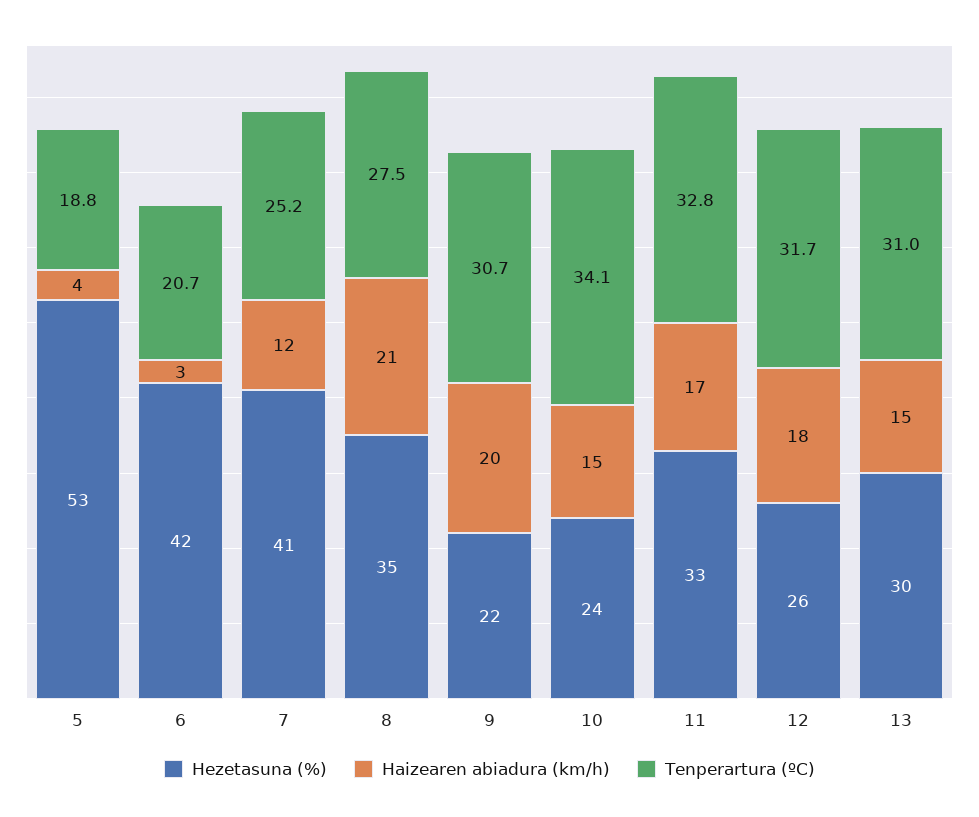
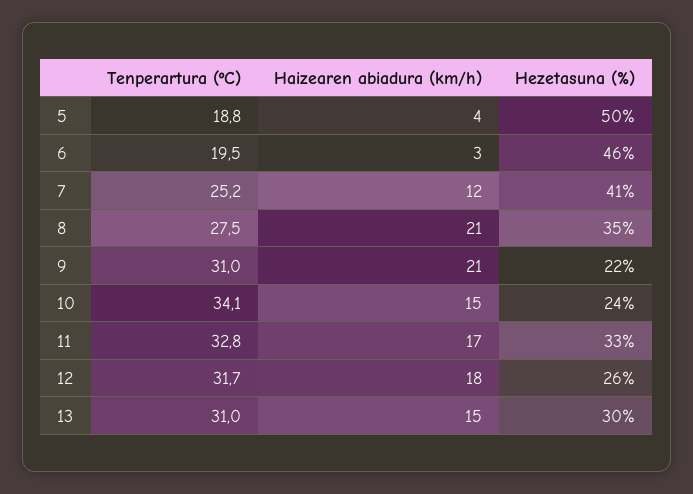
  {
    "Hezetasuna (%)": {
-     "5": 53,
+     "5": 50,
-     "6": 42,
+     "6": 46,
      "7": 41,
      "8": 35,
      "9": 22,
      "10": 24,
      "11": 33,
      "12": 26,
      "13": 30
    },
    "Haizearen abiadura (km/h)": {
      "5": 4,
      "6": 3,
      "7": 12,
      "8": 21,
-     "9": 20,
+     "9": 21,
      "10": 15,
      "11": 17,
      "12": 18,
      "13": 15
    },
    "Tenperartura (ºC)": {
      "5": 18.8,
-     "6": 20.7,
+     "6": 19.5,
      "7": 25.2,
      "8": 27.5,
-     "9": 30.7,
+     "9": 31,
      "10": 34.1,
      "11": 32.8,
      "12": 31.7,
      "13": 31
    }
  }

